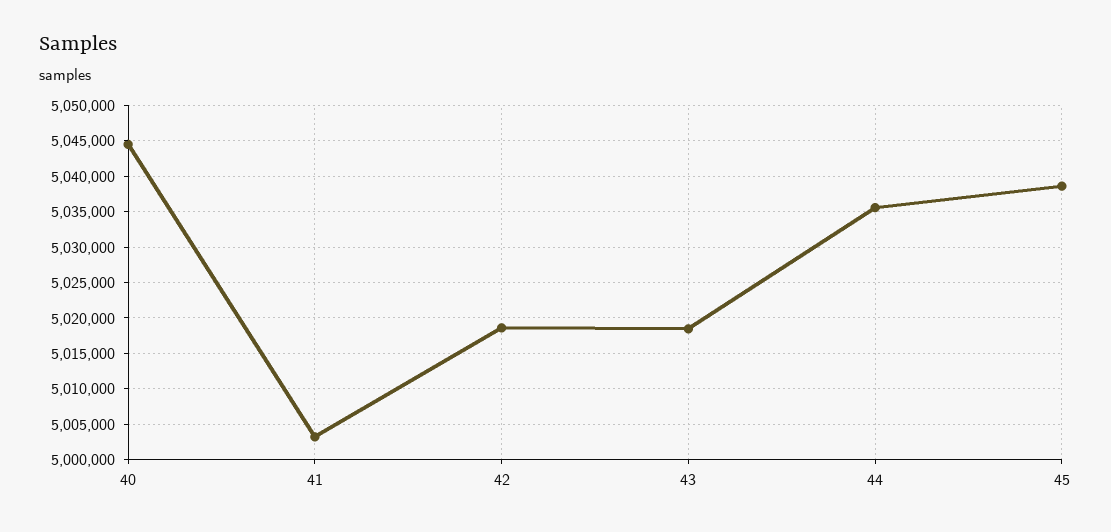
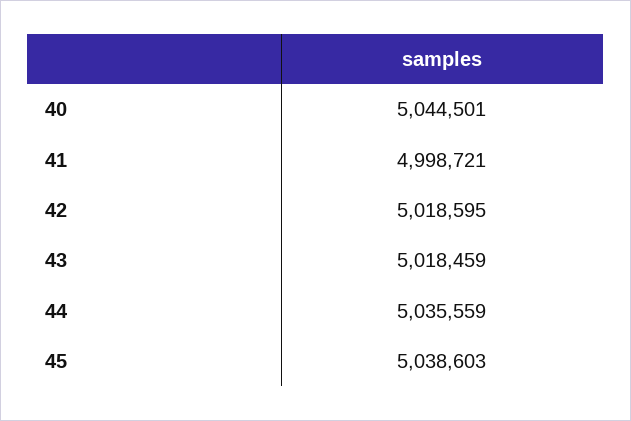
  {
    "40": 5044501,
-   "41": 5003000,
+   "41": 4998721,
    "42": 5018595,
    "43": 5018459,
    "44": 5035559,
    "45": 5038603
  }

